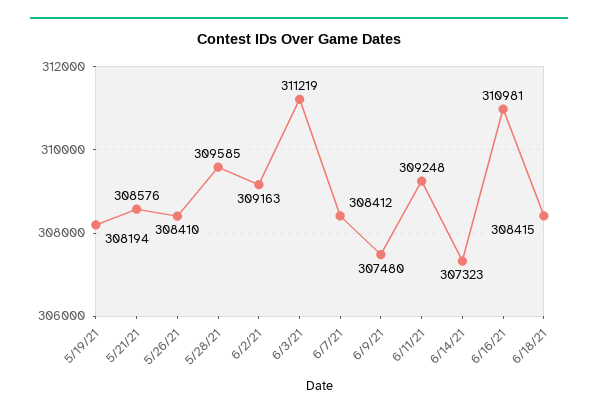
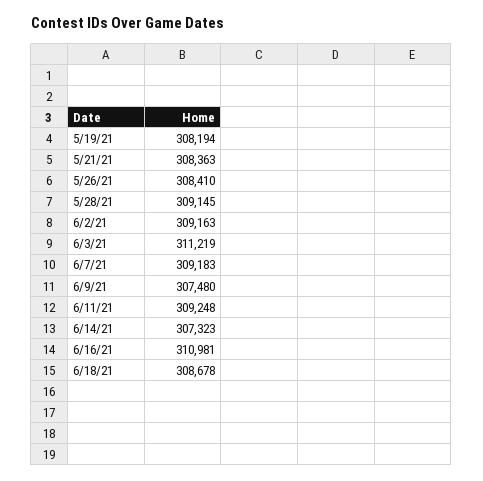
  {
    "5/19/21": 308194,
-   "5/21/21": 308576,
+   "5/21/21": 308363,
    "5/26/21": 308410,
-   "5/28/21": 309585,
+   "5/28/21": 309145,
    "6/2/21": 309163,
    "6/3/21": 311219,
-   "6/7/21": 308412,
+   "6/7/21": 309183,
    "6/9/21": 307480,
    "6/11/21": 309248,
    "6/14/21": 307323,
    "6/16/21": 310981,
-   "6/18/21": 308415
+   "6/18/21": 308678
  }

